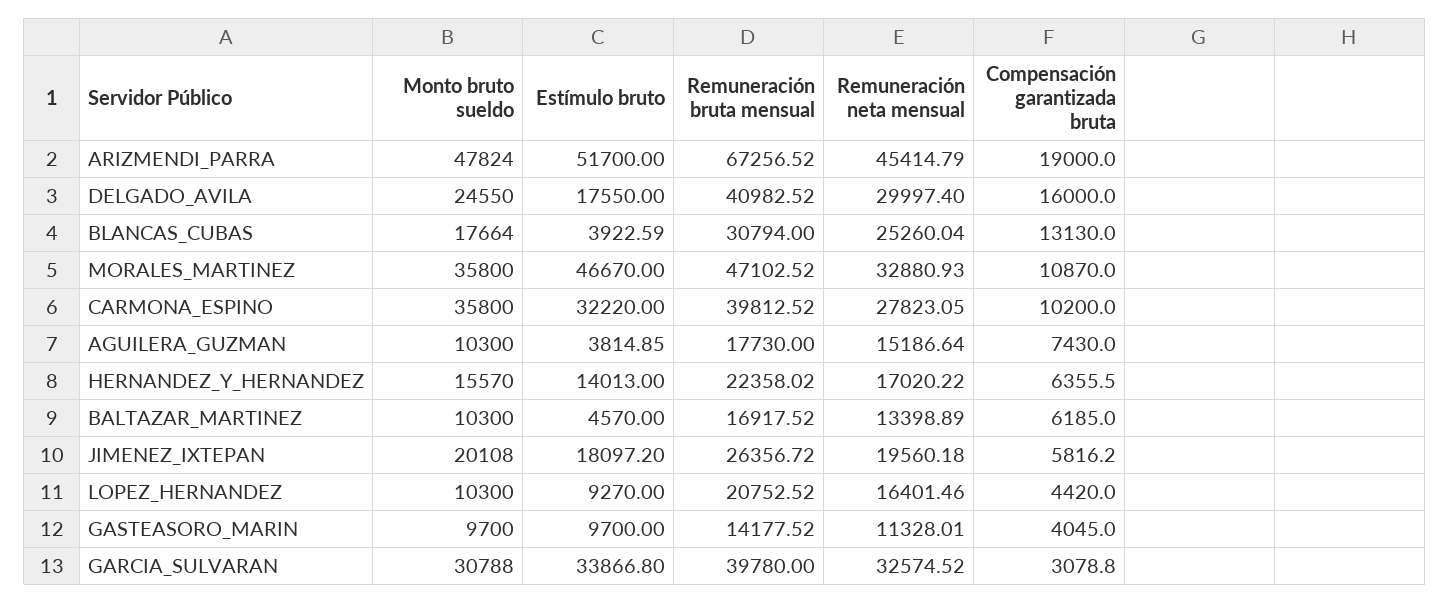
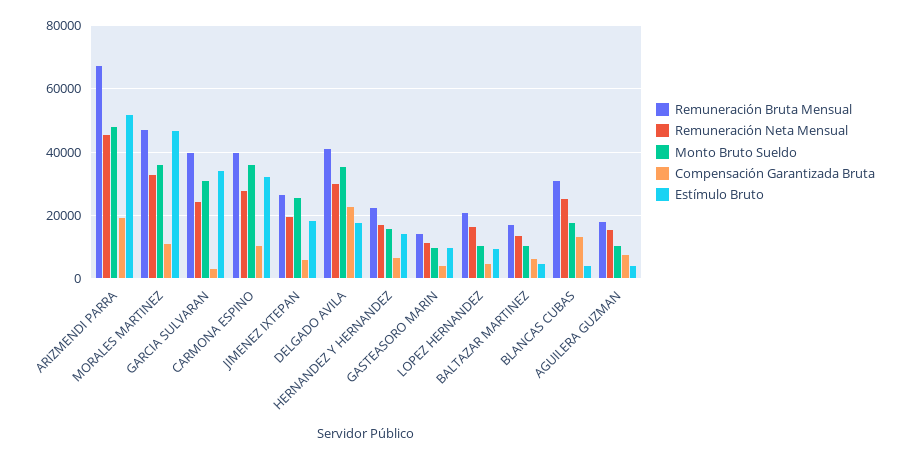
  {
    "Monto bruto sueldo": {
      "ARIZMENDI_PARRA": 47824,
-     "DELGADO_AVILA": 24550,
+     "DELGADO_AVILA": 36000,
      "BLANCAS_CUBAS": 17664,
      "MORALES_MARTINEZ": 35800,
      "CARMONA_ESPINO": 35800,
      "AGUILERA_GUZMAN": 10300,
      "HERNANDEZ_Y_HERNANDEZ": 15570,
      "BALTAZAR_MARTINEZ": 10300,
-     "JIMENEZ_IXTEPAN": 20108,
+     "JIMENEZ_IXTEPAN": 26000,
      "LOPEZ_HERNANDEZ": 10300,
      "GASTEASORO_MARIN": 9700,
      "GARCIA_SULVARAN": 30788
    },
    "Estímulo bruto": {
      "ARIZMENDI_PARRA": 51700,
      "DELGADO_AVILA": 17550,
      "BLANCAS_CUBAS": 3922.59,
      "MORALES_MARTINEZ": 46670,
      "CARMONA_ESPINO": 32220,
      "AGUILERA_GUZMAN": 3814.85,
      "HERNANDEZ_Y_HERNANDEZ": 14013,
      "BALTAZAR_MARTINEZ": 4570,
      "JIMENEZ_IXTEPAN": 18097.2,
      "LOPEZ_HERNANDEZ": 9270,
      "GASTEASORO_MARIN": 9700,
      "GARCIA_SULVARAN": 33866.8
    },
    "Remuneración bruta mensual": {
      "ARIZMENDI_PARRA": 67256.52,
      "DELGADO_AVILA": 40982.52,
      "BLANCAS_CUBAS": 30794,
      "MORALES_MARTINEZ": 47102.52,
      "CARMONA_ESPINO": 39812.52,
      "AGUILERA_GUZMAN": 17730,
      "HERNANDEZ_Y_HERNANDEZ": 22358.02,
      "BALTAZAR_MARTINEZ": 16917.52,
      "JIMENEZ_IXTEPAN": 26356.72,
      "LOPEZ_HERNANDEZ": 20752.52,
      "GASTEASORO_MARIN": 14177.52,
      "GARCIA_SULVARAN": 39780
    },
    "Remuneración neta mensual": {
      "ARIZMENDI_PARRA": 45414.79,
      "DELGADO_AVILA": 29997.4,
      "BLANCAS_CUBAS": 25260.04,
      "MORALES_MARTINEZ": 32880.93,
      "CARMONA_ESPINO": 27823.05,
      "AGUILERA_GUZMAN": 15186.64,
      "HERNANDEZ_Y_HERNANDEZ": 17020.22,
      "BALTAZAR_MARTINEZ": 13398.89,
      "JIMENEZ_IXTEPAN": 19560.18,
      "LOPEZ_HERNANDEZ": 16401.46,
      "GASTEASORO_MARIN": 11328.01,
-     "GARCIA_SULVARAN": 32574.52
+     "GARCIA_SULVARAN": 24000
    },
    "Compensación garantizada bruta": {
      "ARIZMENDI_PARRA": 19000,
-     "DELGADO_AVILA": 16000,
+     "DELGADO_AVILA": 22000,
      "BLANCAS_CUBAS": 13130,
      "MORALES_MARTINEZ": 10870,
      "CARMONA_ESPINO": 10200,
      "AGUILERA_GUZMAN": 7430,
      "HERNANDEZ_Y_HERNANDEZ": 6355.5,
      "BALTAZAR_MARTINEZ": 6185,
      "JIMENEZ_IXTEPAN": 5816.2,
      "LOPEZ_HERNANDEZ": 4420,
      "GASTEASORO_MARIN": 4045,
      "GARCIA_SULVARAN": 3078.8
    }
  }

